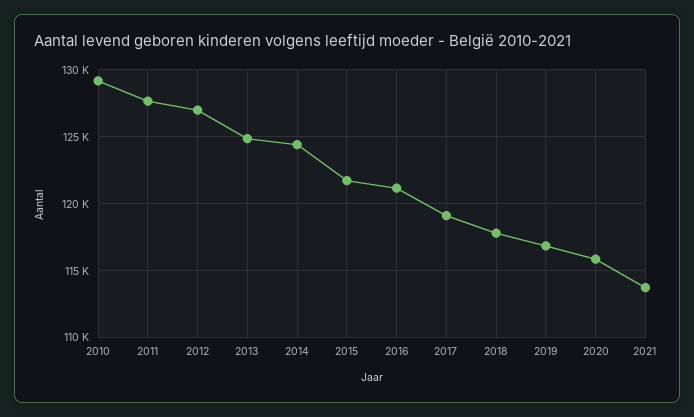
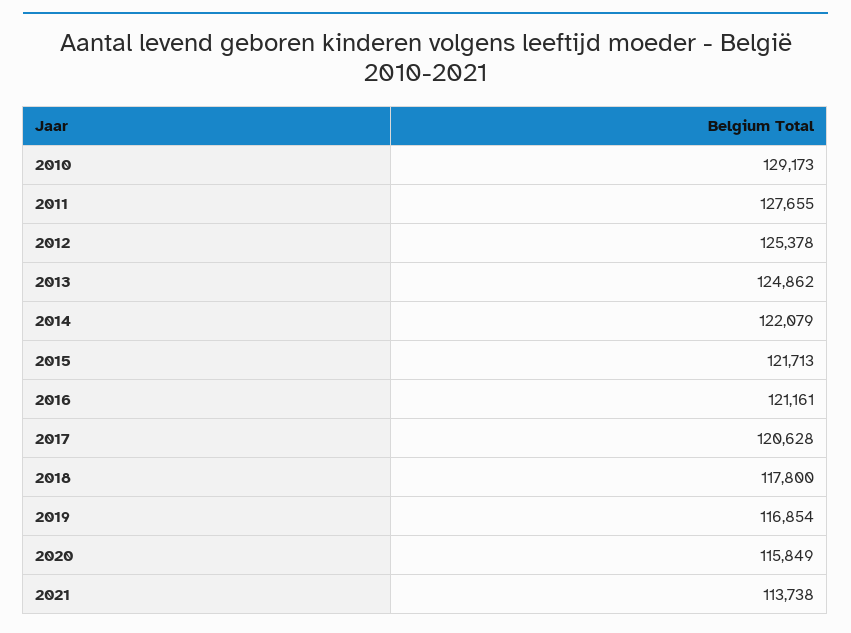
  {
    "2010": 129173,
    "2011": 127655,
-   "2012": 127000,
+   "2012": 125378,
    "2013": 124862,
-   "2014": 124500,
+   "2014": 122079,
    "2015": 121713,
    "2016": 121161,
-   "2017": 119000,
+   "2017": 120628,
    "2018": 117800,
    "2019": 116854,
    "2020": 115849,
    "2021": 113738
  }

